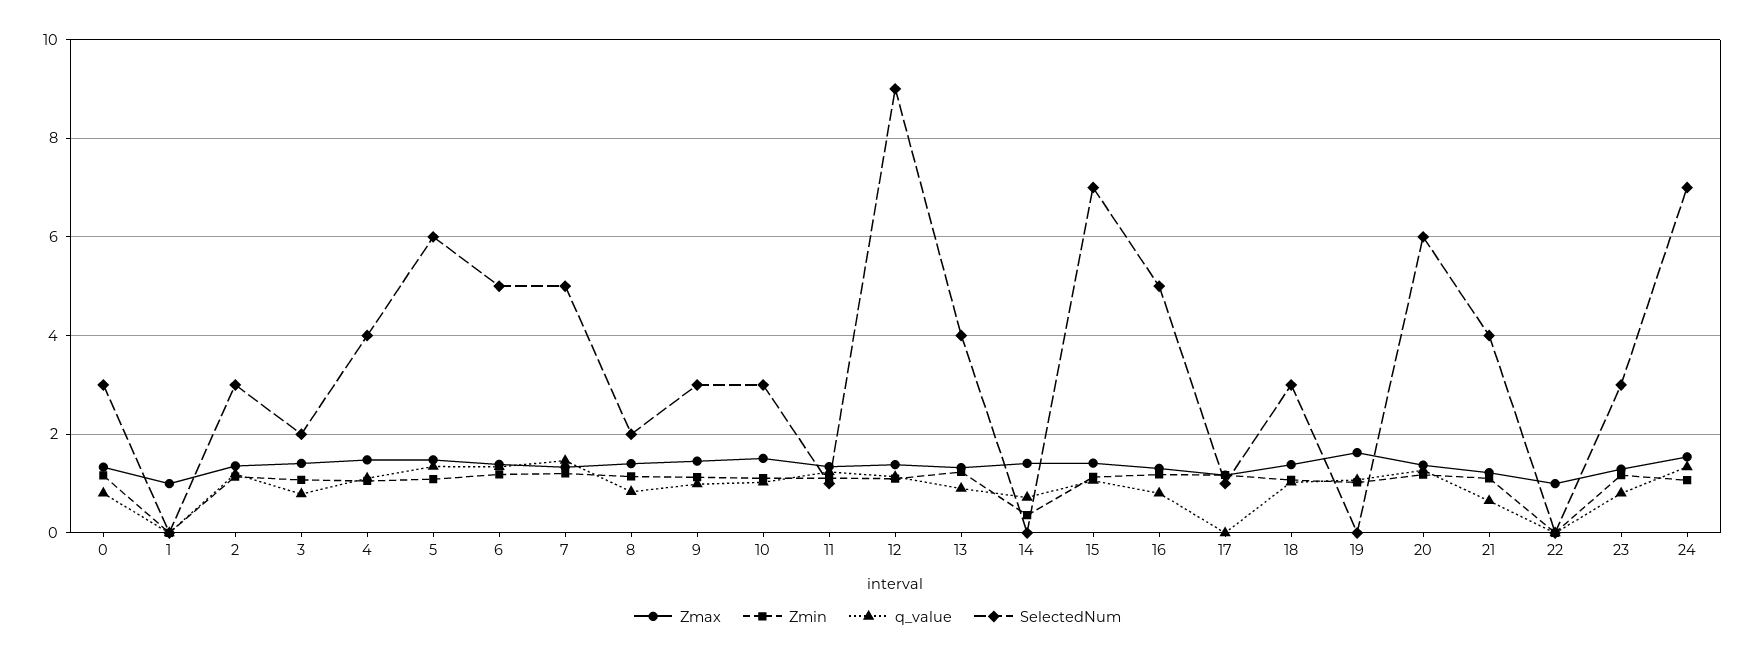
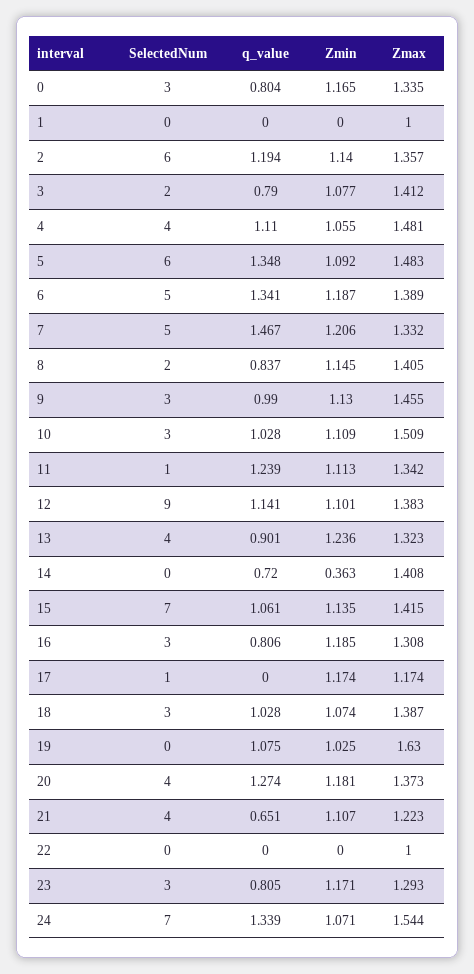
  {
    "Zmax": {
      "0": 1.335,
      "1": 1,
      "2": 1.357,
      "3": 1.412,
      "4": 1.481,
      "5": 1.483,
      "6": 1.389,
      "7": 1.332,
      "8": 1.405,
      "9": 1.455,
      "10": 1.509,
      "11": 1.342,
      "12": 1.383,
      "13": 1.323,
      "14": 1.408,
      "15": 1.415,
      "16": 1.308,
      "17": 1.174,
      "18": 1.387,
      "19": 1.63,
      "20": 1.373,
      "21": 1.223,
      "22": 1,
      "23": 1.293,
      "24": 1.544
    },
    "Zmin": {
      "0": 1.165,
      "1": 0,
      "2": 1.14,
      "3": 1.077,
      "4": 1.055,
      "5": 1.092,
      "6": 1.187,
      "7": 1.206,
      "8": 1.145,
      "9": 1.13,
      "10": 1.109,
      "11": 1.113,
      "12": 1.101,
      "13": 1.236,
      "14": 0.363,
      "15": 1.135,
      "16": 1.185,
      "17": 1.174,
      "18": 1.074,
      "19": 1.025,
      "20": 1.181,
      "21": 1.107,
      "22": 0,
      "23": 1.171,
      "24": 1.071
    },
    "q_value": {
      "0": 0.804,
      "1": 0,
      "2": 1.194,
      "3": 0.79,
      "4": 1.11,
      "5": 1.348,
      "6": 1.341,
      "7": 1.467,
      "8": 0.837,
      "9": 0.99,
      "10": 1.028,
      "11": 1.239,
      "12": 1.141,
      "13": 0.901,
      "14": 0.72,
      "15": 1.061,
      "16": 0.806,
      "17": 0,
      "18": 1.028,
      "19": 1.075,
      "20": 1.274,
      "21": 0.651,
      "22": 0,
      "23": 0.805,
      "24": 1.339
    },
    "SelectedNum": {
      "0": 3,
      "1": 0,
-     "2": 3,
+     "2": 6,
      "3": 2,
      "4": 4,
      "5": 6,
      "6": 5,
      "7": 5,
      "8": 2,
      "9": 3,
      "10": 3,
      "11": 1,
      "12": 9,
      "13": 4,
      "14": 0,
      "15": 7,
-     "16": 5,
+     "16": 3,
      "17": 1,
      "18": 3,
      "19": 0,
-     "20": 6,
+     "20": 4,
      "21": 4,
      "22": 0,
      "23": 3,
      "24": 7
    }
  }

